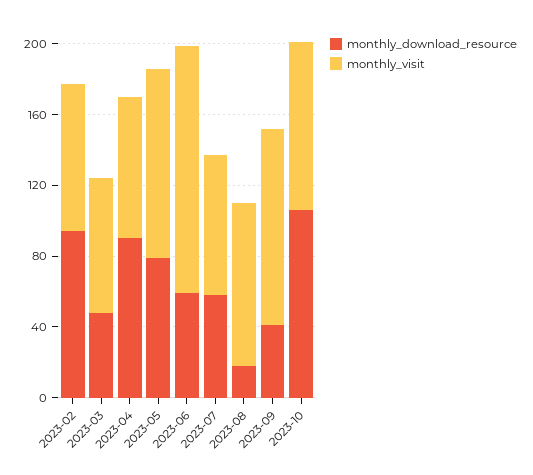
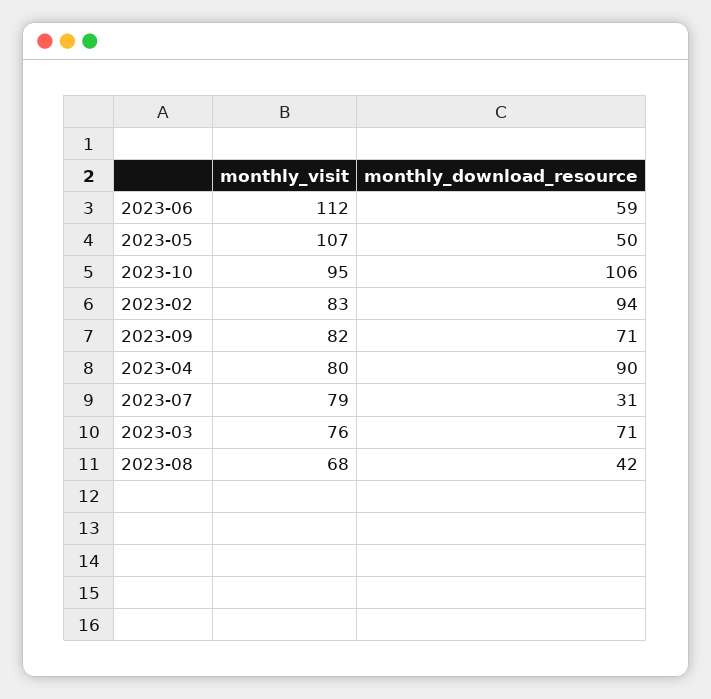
  {
    "monthly_download_resource": {
      "2023-02": 94,
-     "2023-03": 50,
+     "2023-03": 71,
      "2023-04": 90,
-     "2023-05": 80,
+     "2023-05": 50,
      "2023-06": 59,
-     "2023-07": 60,
+     "2023-07": 31,
-     "2023-08": 20,
+     "2023-08": 42,
-     "2023-09": 40,
+     "2023-09": 71,
      "2023-10": 106
    },
    "monthly_visit": {
      "2023-02": 83,
      "2023-03": 76,
      "2023-04": 80,
      "2023-05": 107,
-     "2023-06": 140,
+     "2023-06": 112,
      "2023-07": 79,
-     "2023-08": 90,
+     "2023-08": 68,
-     "2023-09": 110,
+     "2023-09": 82,
      "2023-10": 95
    }
  }

